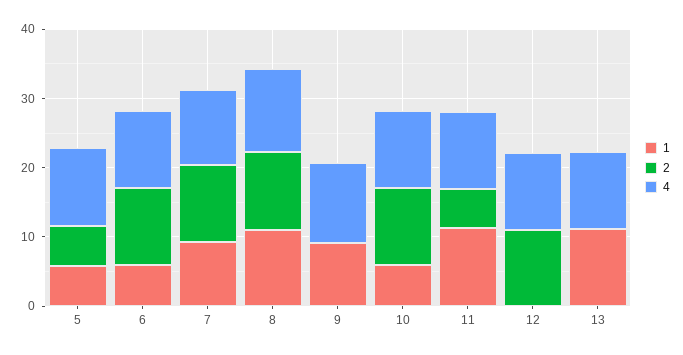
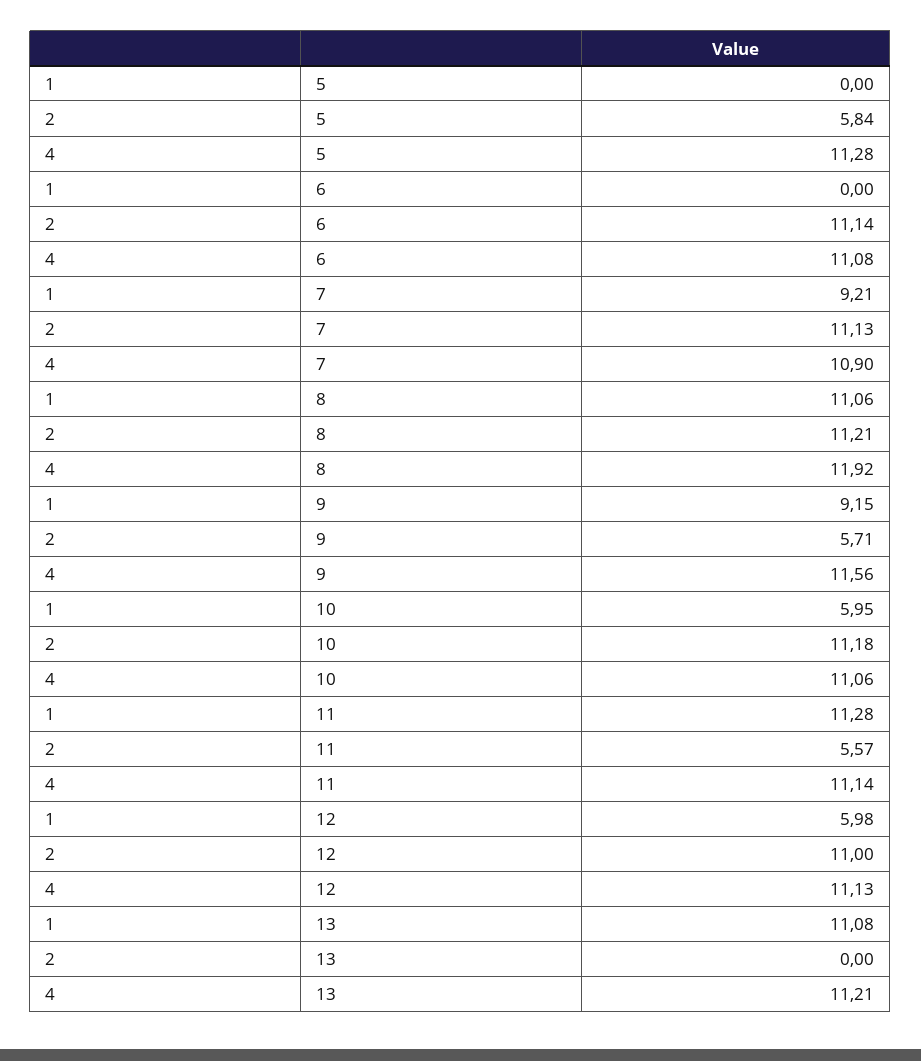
  {
    "1": {
-     "5": 6,
+     "5": 0,
-     "6": 6,
+     "6": 0,
      "7": 9.21,
      "8": 11.06,
      "9": 9.15,
      "10": 5.95,
      "11": 11.28,
-     "12": 0,
+     "12": 5.98,
      "13": 11.08
    },
    "2": {
      "5": 5.84,
      "6": 11.14,
      "7": 11.13,
      "8": 11.21,
-     "9": 0,
+     "9": 5.71,
      "10": 11.18,
      "11": 5.57,
      "12": 11,
      "13": 0
    },
    "4": {
      "5": 11.28,
      "6": 11.08,
      "7": 10.9,
      "8": 11.92,
      "9": 11.56,
      "10": 11.06,
      "11": 11.14,
      "12": 11.13,
      "13": 11.21
    }
  }

